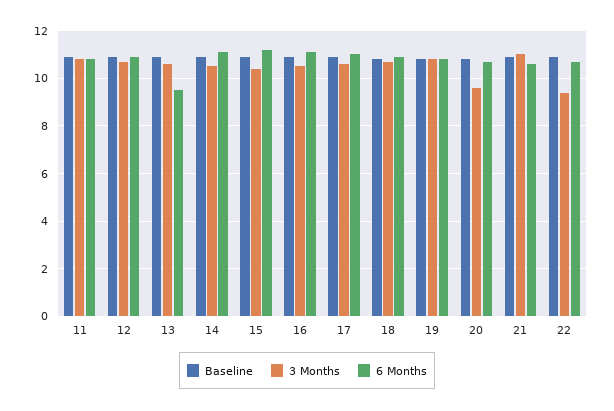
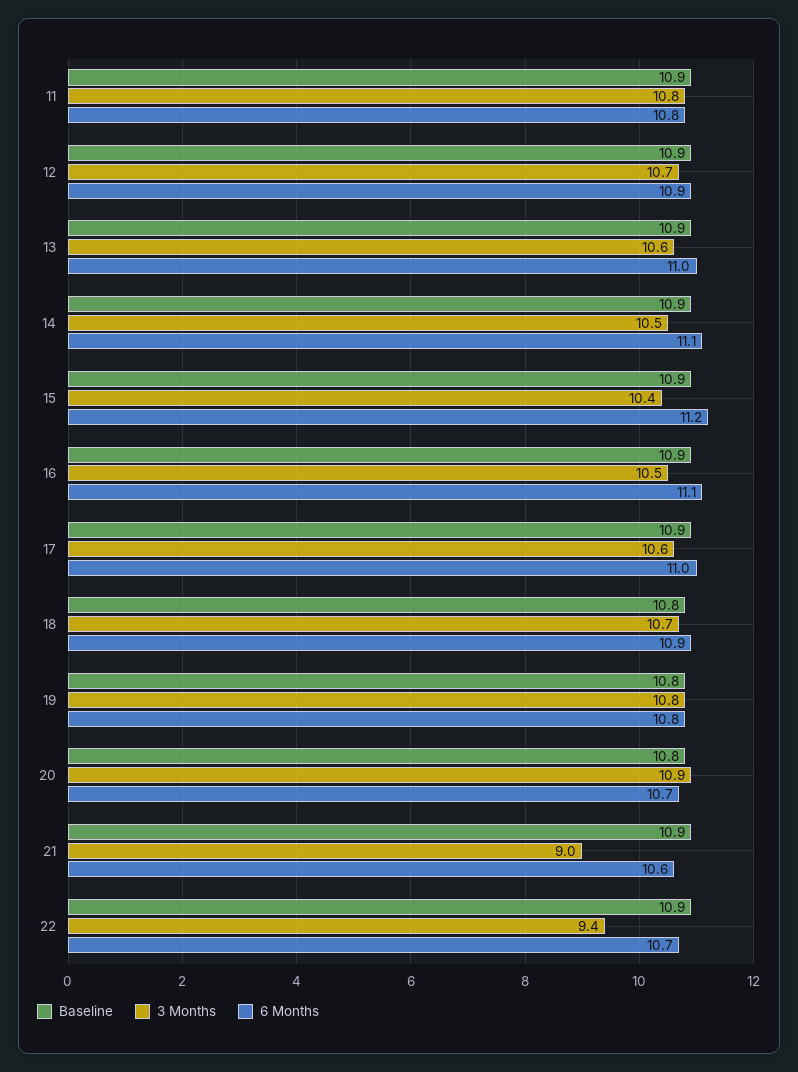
  {
    "Baseline": {
      "11": 10.9,
      "12": 10.9,
      "13": 10.9,
      "14": 10.9,
      "15": 10.9,
      "16": 10.9,
      "17": 10.9,
      "18": 10.8,
      "19": 10.8,
      "20": 10.8,
      "21": 10.9,
      "22": 10.9
    },
    "3 Months": {
      "11": 10.8,
      "12": 10.7,
      "13": 10.6,
      "14": 10.5,
      "15": 10.4,
      "16": 10.5,
      "17": 10.6,
      "18": 10.7,
      "19": 10.8,
-     "20": 9.5,
+     "20": 10.9,
-     "21": 11,
+     "21": 9,
      "22": 9.4
    },
    "6 Months": {
      "11": 10.8,
      "12": 10.9,
-     "13": 9.5,
+     "13": 11,
      "14": 11.1,
      "15": 11.2,
      "16": 11.1,
      "17": 11,
      "18": 10.9,
      "19": 10.8,
      "20": 10.7,
      "21": 10.6,
      "22": 10.7
    }
  }

